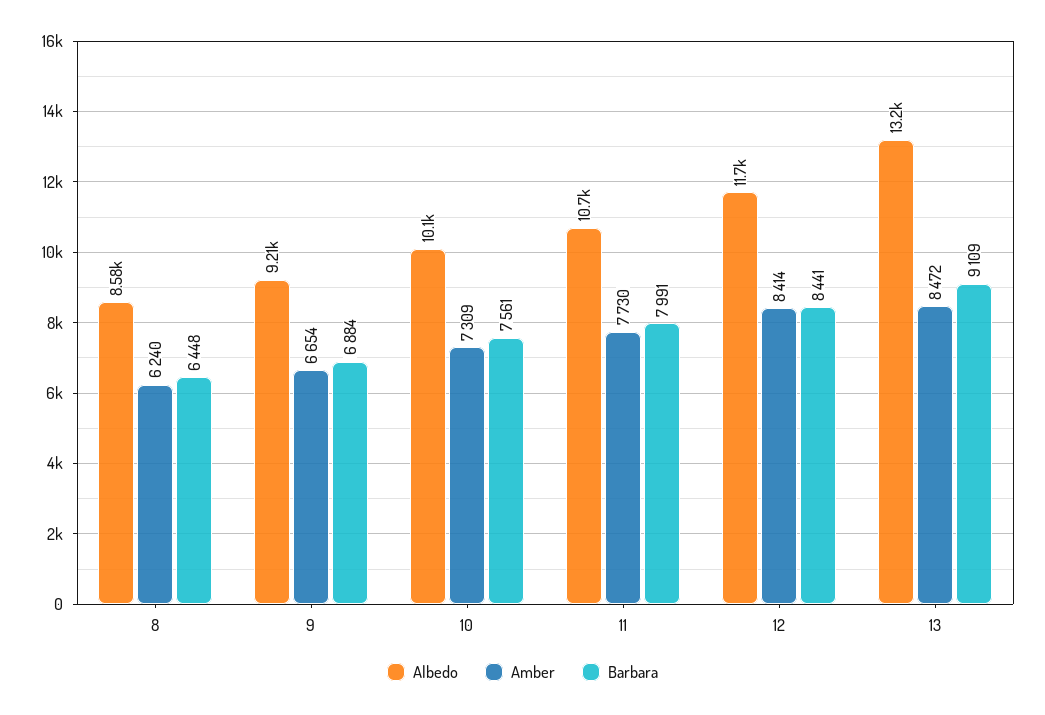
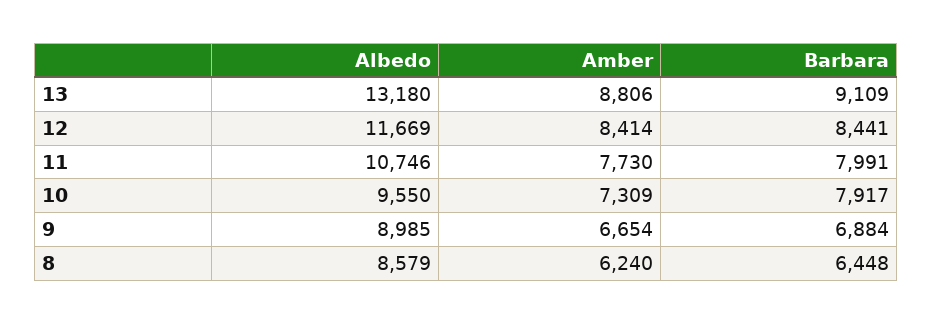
  {
    "Albedo": {
      "8": 8579,
-     "9": 9210,
+     "9": 8985,
-     "10": 10100,
+     "10": 9550,
      "11": 10746,
      "12": 11669,
      "13": 13180
    },
    "Amber": {
      "8": 6240,
      "9": 6654,
      "10": 7309,
      "11": 7730,
      "12": 8414,
-     "13": 8472
+     "13": 8806
    },
    "Barbara": {
      "8": 6448,
      "9": 6884,
-     "10": 7561,
+     "10": 7917,
      "11": 7991,
      "12": 8441,
      "13": 9109
    }
  }

